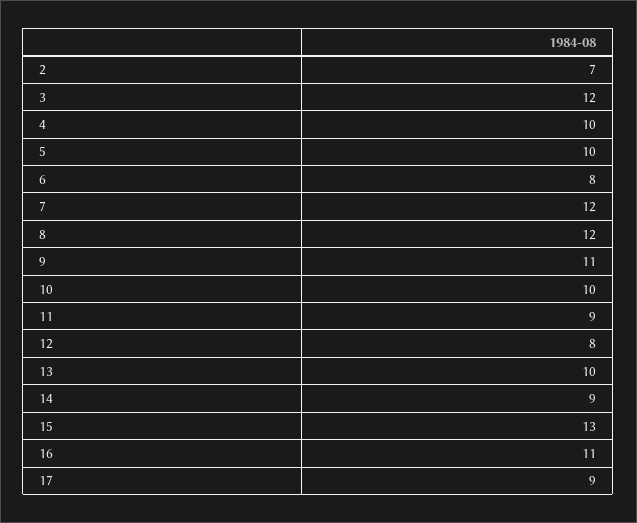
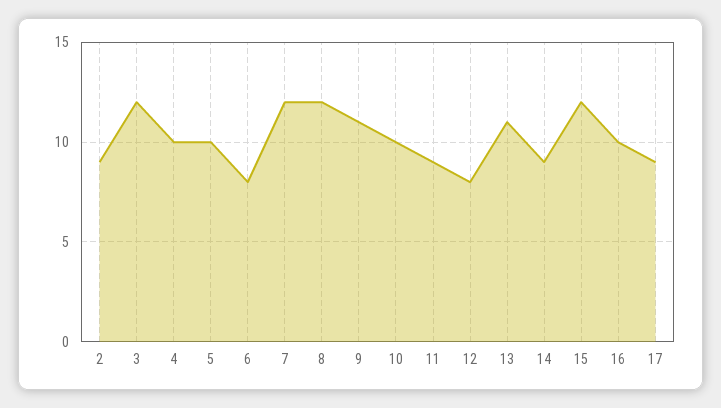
  {
-   "2": 7,
+   "2": 9,
    "3": 12,
    "4": 10,
    "5": 10,
    "6": 8,
    "7": 12,
    "8": 12,
    "9": 11,
    "10": 10,
    "11": 9,
    "12": 8,
-   "13": 10,
+   "13": 11,
    "14": 9,
-   "15": 13,
+   "15": 12,
-   "16": 11,
+   "16": 10,
    "17": 9
  }

